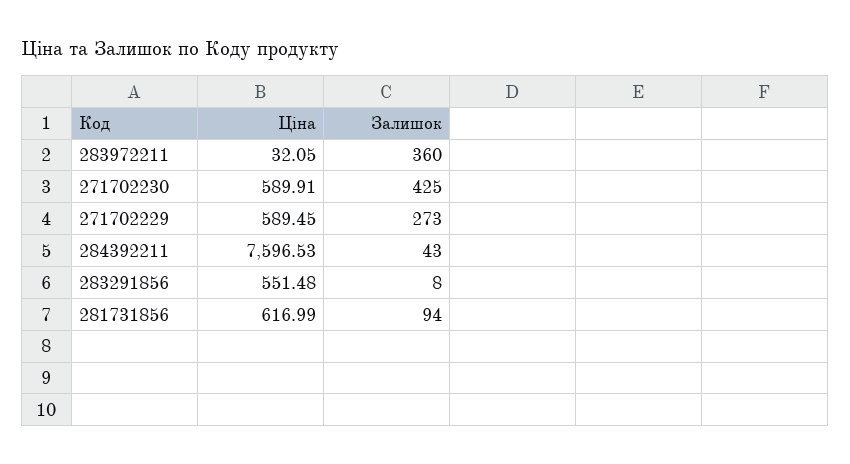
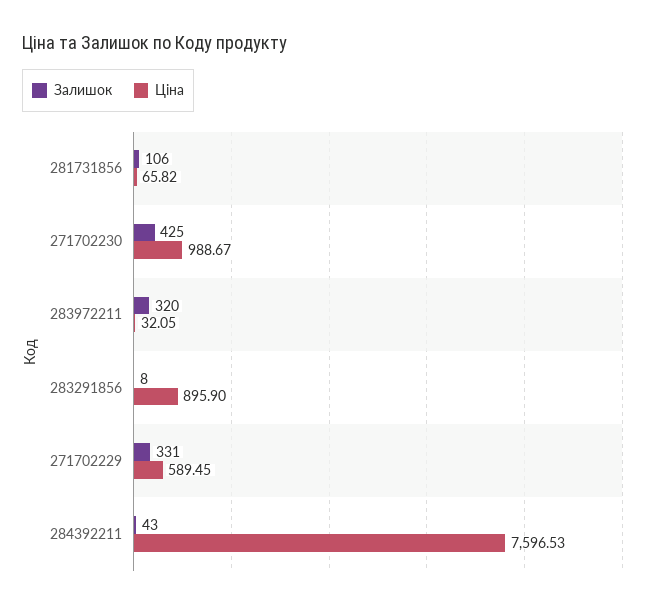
  {
    "Ціна": {
      "283972211": 32.05,
-     "271702230": 589.91,
+     "271702230": 988.67,
      "271702229": 589.45,
      "284392211": 7596.53,
-     "283291856": 551.48,
+     "283291856": 895.9,
-     "281731856": 616.99
+     "281731856": 65.82
    },
    "Залишок": {
-     "283972211": 360,
+     "283972211": 320,
      "271702230": 425,
-     "271702229": 273,
+     "271702229": 331,
      "284392211": 43,
      "283291856": 8,
-     "281731856": 94
+     "281731856": 106
    }
  }

